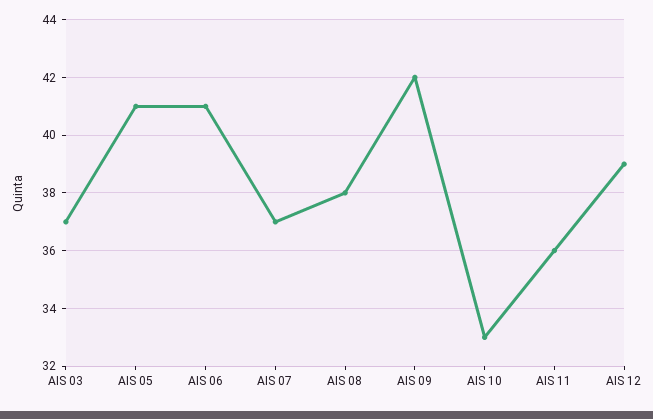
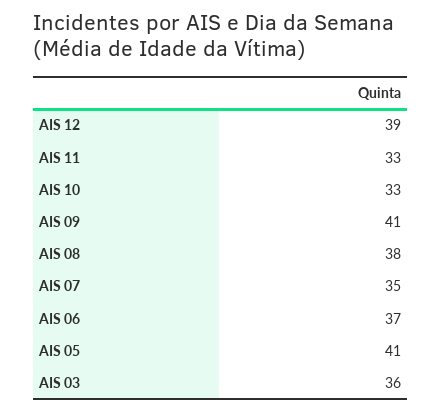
  {
-   "AIS 03": 37,
+   "AIS 03": 36,
    "AIS 05": 41,
-   "AIS 06": 41,
+   "AIS 06": 37,
-   "AIS 07": 37,
+   "AIS 07": 35,
    "AIS 08": 38,
-   "AIS 09": 42,
+   "AIS 09": 41,
    "AIS 10": 33,
-   "AIS 11": 36,
+   "AIS 11": 33,
    "AIS 12": 39
  }

